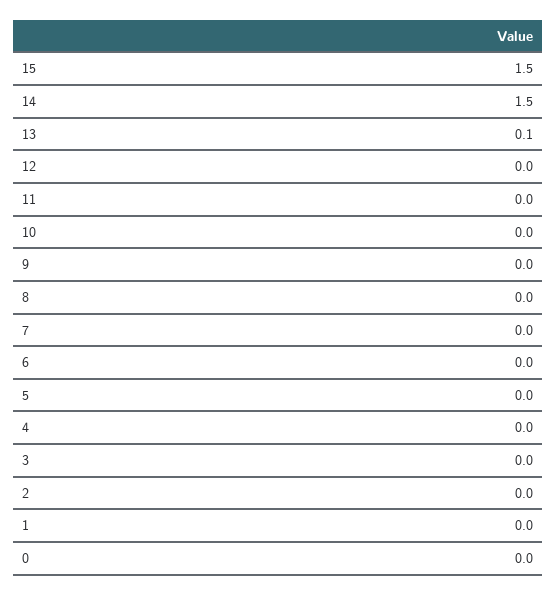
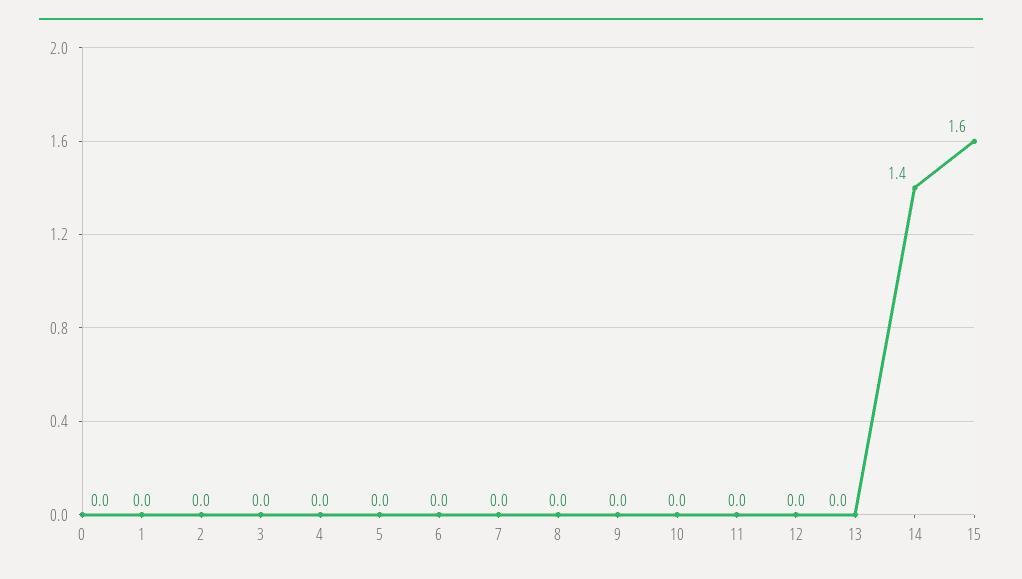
  {
-   "15": 1.5,
+   "15": 1.6,
-   "14": 1.5,
+   "14": 1.4,
-   "13": 0.1,
+   "13": 0,
    "12": 0,
    "11": 0,
    "10": 0,
    "9": 0,
    "8": 0,
    "7": 0,
    "6": 0,
    "5": 0,
    "4": 0,
    "3": 0,
    "2": 0,
    "1": 0,
    "0": 0
  }

